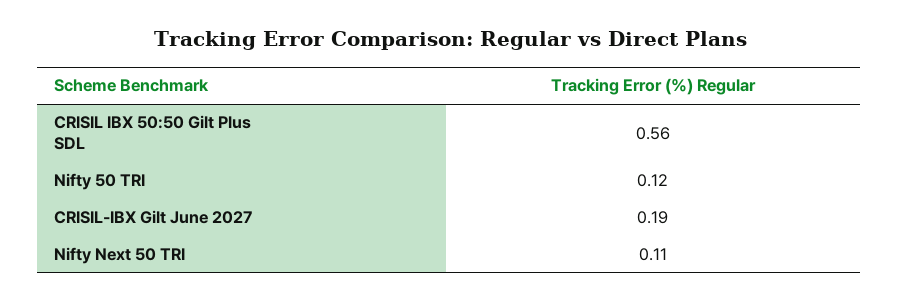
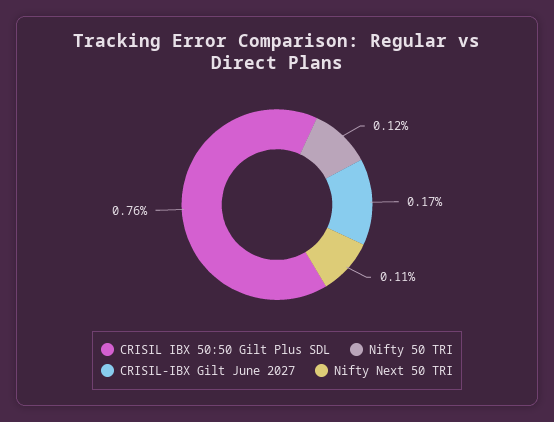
  {
-   "CRISIL IBX 50:50 Gilt Plus SDL": 0.56,
+   "CRISIL IBX 50:50 Gilt Plus SDL": 0.76,
    "Nifty 50 TRI": 0.12,
-   "CRISIL-IBX Gilt June 2027": 0.19,
+   "CRISIL-IBX Gilt June 2027": 0.17,
    "Nifty Next 50 TRI": 0.11
  }

